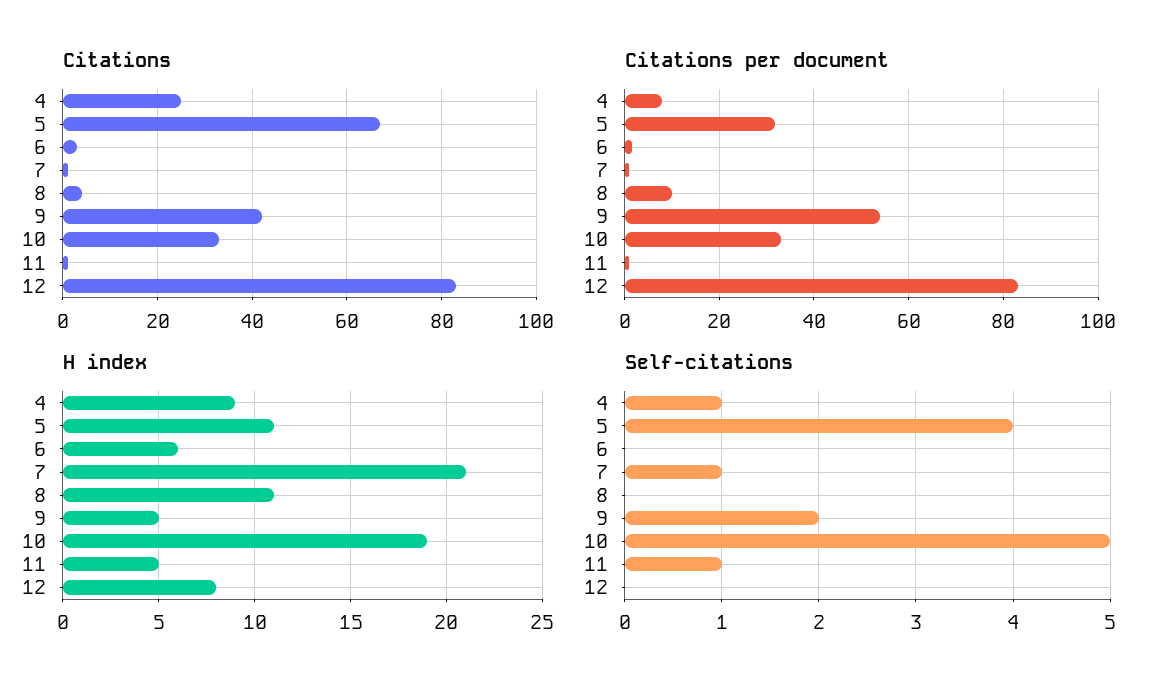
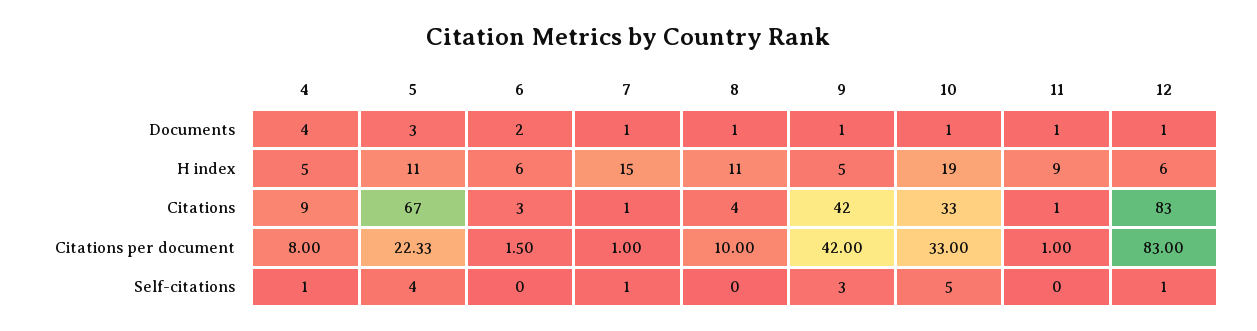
  {
    "Citations": {
-     "4": 25,
+     "4": 9,
      "5": 67,
      "6": 3,
      "7": 1,
      "8": 4,
      "9": 42,
      "10": 33,
      "11": 1,
      "12": 83
    },
    "Citations per document": {
      "4": 8,
-     "5": 32,
+     "5": 22.33,
      "6": 1.5,
      "7": 1,
      "8": 10,
-     "9": 54,
+     "9": 42,
      "10": 33,
      "11": 1,
      "12": 83
    },
    "H index": {
-     "4": 9,
+     "4": 5,
      "5": 11,
      "6": 6,
-     "7": 21,
+     "7": 15,
      "8": 11,
      "9": 5,
      "10": 19,
-     "11": 5,
+     "11": 9,
-     "12": 8
+     "12": 6
    },
    "Self-citations": {
      "4": 1,
      "5": 4,
      "6": 0,
      "7": 1,
      "8": 0,
-     "9": 2,
+     "9": 3,
      "10": 5,
-     "11": 1,
+     "11": 0,
-     "12": 0
+     "12": 1
-   }
+   },
+   "Documents": {
+     "4": 4,
+     "5": 3,
+     "6": 2,
+     "7": 1,
+     "8": 1,
+     "9": 1,
+     "10": 1,
+     "11": 1,
+     "12": 1
+   }
  }

